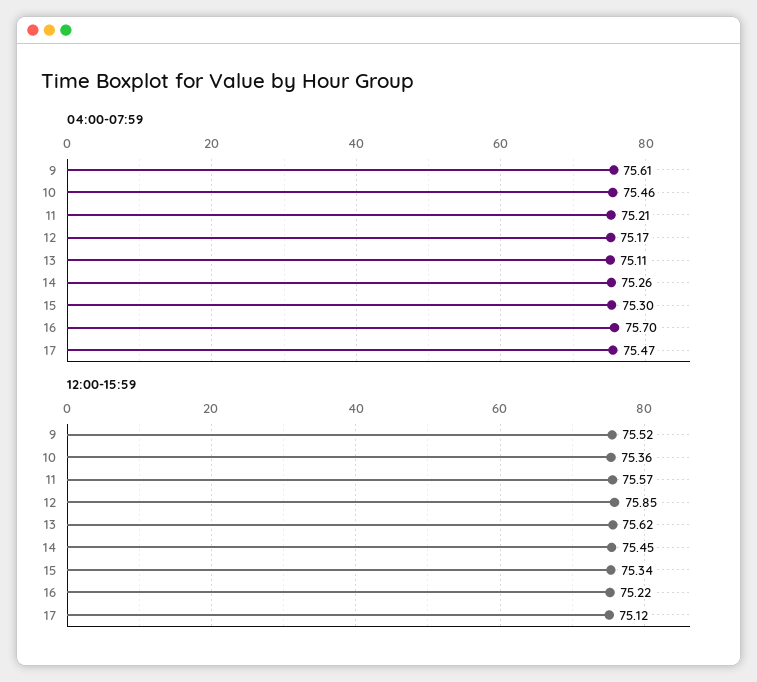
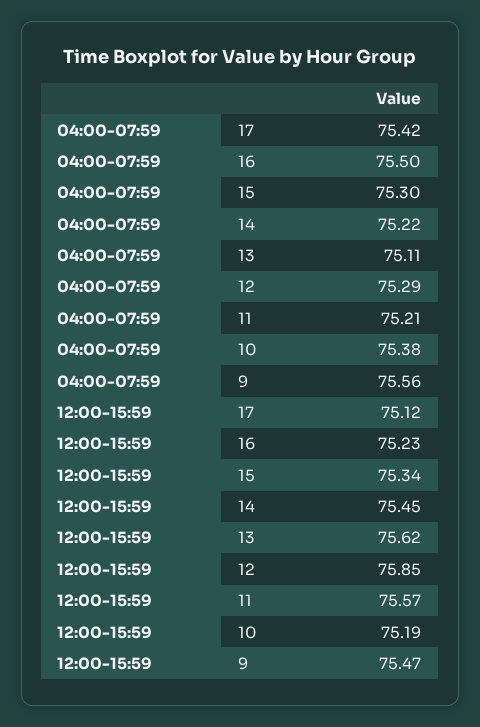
  {
    "04:00-07:59": {
-     "9": 75.61,
+     "9": 75.56,
-     "10": 75.46,
+     "10": 75.38,
      "11": 75.21,
-     "12": 75.17,
+     "12": 75.29,
      "13": 75.11,
-     "14": 75.26,
+     "14": 75.22,
      "15": 75.3,
-     "16": 75.7,
+     "16": 75.5,
-     "17": 75.47
+     "17": 75.42
    },
    "12:00-15:59": {
-     "9": 75.52,
+     "9": 75.47,
-     "10": 75.36,
+     "10": 75.19,
      "11": 75.57,
      "12": 75.85,
      "13": 75.62,
      "14": 75.45,
      "15": 75.34,
-     "16": 75.22,
+     "16": 75.23,
      "17": 75.12
    }
  }

